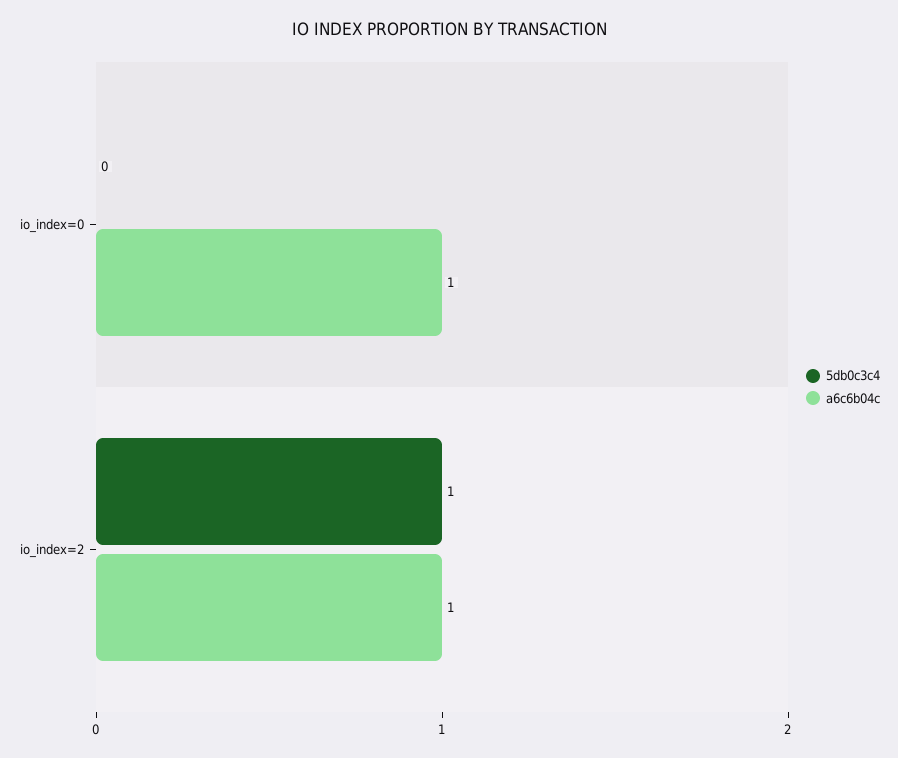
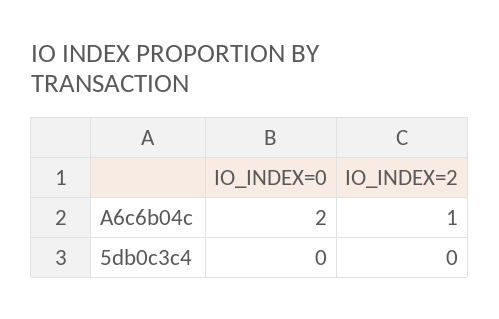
  {
    "5db0c3c4": {
      "io_index=0": 0,
-     "io_index=2": 1
+     "io_index=2": 0
    },
    "a6c6b04c": {
-     "io_index=0": 1,
+     "io_index=0": 2,
      "io_index=2": 1
    }
  }

